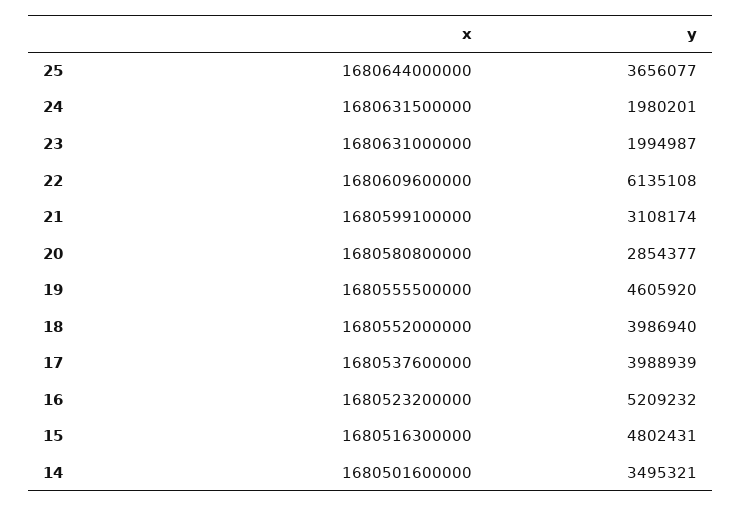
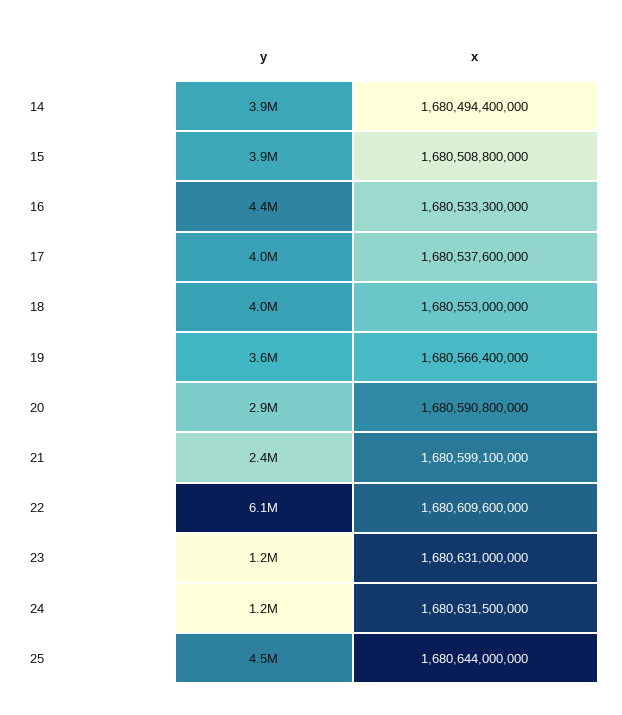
  {
    "x": {
      "25": 1680644000000,
      "24": 1680631500000,
      "23": 1680631000000,
      "22": 1680609600000,
      "21": 1680599100000,
-     "20": 1680580800000,
+     "20": 1680590800000,
-     "19": 1680555500000,
+     "19": 1680566400000,
-     "18": 1680552000000,
+     "18": 1680553000000,
      "17": 1680537600000,
-     "16": 1680523200000,
+     "16": 1680533300000,
-     "15": 1680516300000,
+     "15": 1680508800000,
-     "14": 1680501600000
+     "14": 1680494400000
    },
    "y": {
-     "25": 3656077,
+     "25": 4500000,
-     "24": 1980201,
+     "24": 1200000,
-     "23": 1994987,
+     "23": 1200000,
      "22": 6135108,
-     "21": 3108174,
+     "21": 2400000,
      "20": 2854377,
-     "19": 4605920,
+     "19": 3600000,
      "18": 3986940,
      "17": 3988939,
-     "16": 5209232,
+     "16": 4400000,
-     "15": 4802431,
+     "15": 3900000,
-     "14": 3495321
+     "14": 3900000
    }
  }

